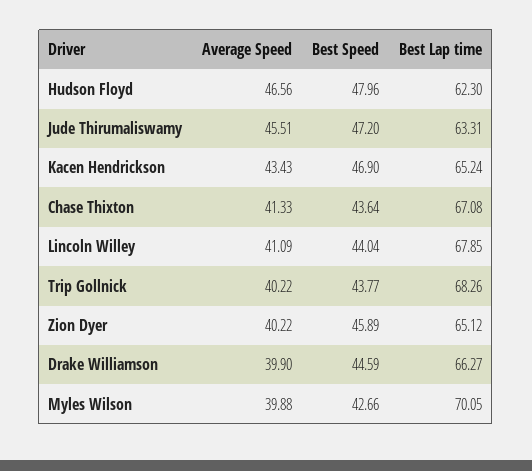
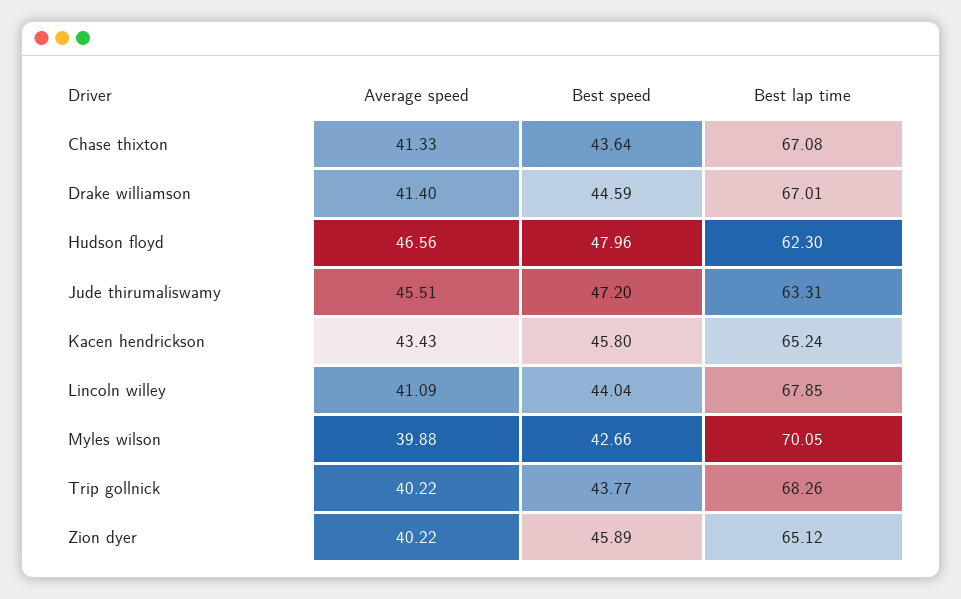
  {
    "Average Speed": {
      "Hudson Floyd": 46.56,
      "Jude Thirumaliswamy": 45.51,
      "Kacen Hendrickson": 43.43,
      "Chase Thixton": 41.33,
      "Lincoln Willey": 41.09,
      "Trip Gollnick": 40.22,
      "Zion Dyer": 40.22,
-     "Drake Williamson": 39.9,
+     "Drake Williamson": 41.4,
      "Myles Wilson": 39.88
    },
    "Best Speed": {
      "Hudson Floyd": 47.96,
      "Jude Thirumaliswamy": 47.2,
-     "Kacen Hendrickson": 46.9,
+     "Kacen Hendrickson": 45.8,
      "Chase Thixton": 43.64,
      "Lincoln Willey": 44.04,
      "Trip Gollnick": 43.77,
      "Zion Dyer": 45.89,
      "Drake Williamson": 44.59,
      "Myles Wilson": 42.66
    },
    "Best Lap time": {
      "Hudson Floyd": 62.3,
      "Jude Thirumaliswamy": 63.31,
      "Kacen Hendrickson": 65.24,
      "Chase Thixton": 67.08,
      "Lincoln Willey": 67.85,
      "Trip Gollnick": 68.26,
      "Zion Dyer": 65.12,
-     "Drake Williamson": 66.27,
+     "Drake Williamson": 67.01,
      "Myles Wilson": 70.05
    }
  }

